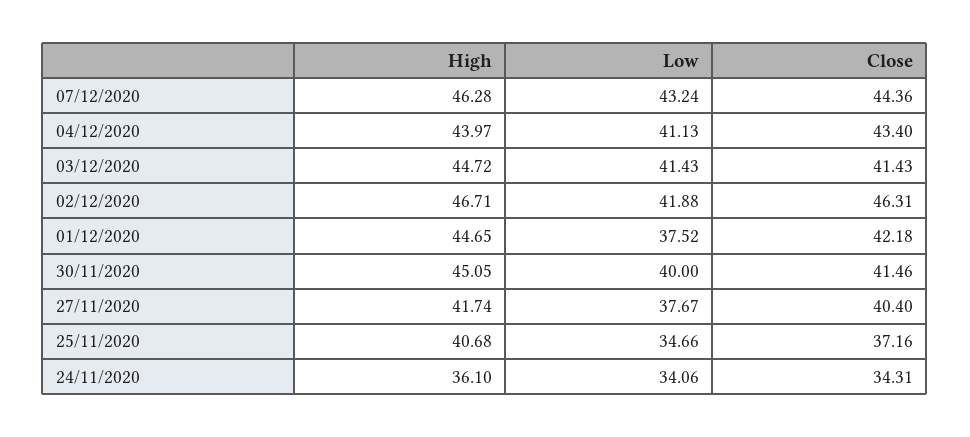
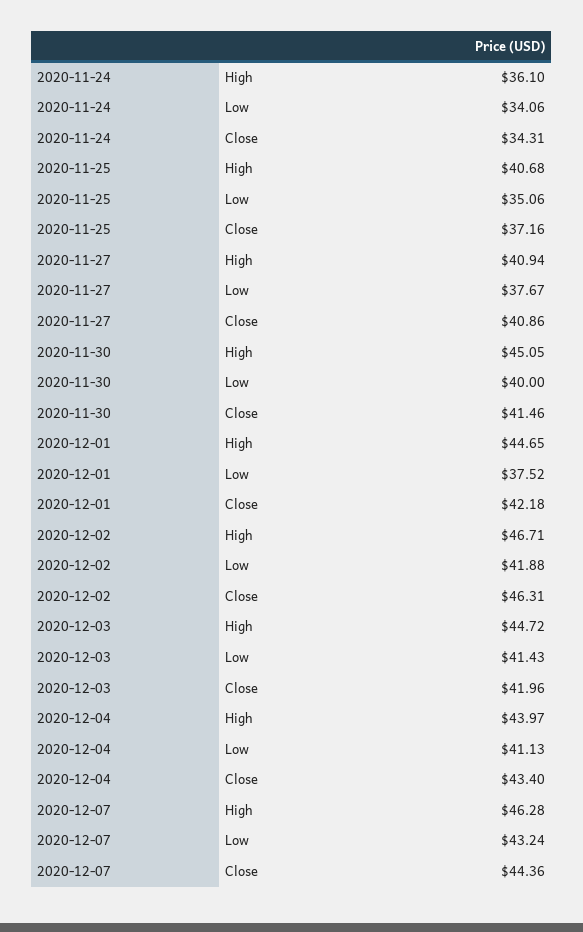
  {
    "High": {
      "07/12/2020": 46.28,
      "04/12/2020": 43.97,
      "03/12/2020": 44.72,
      "02/12/2020": 46.71,
      "01/12/2020": 44.65,
      "30/11/2020": 45.05,
-     "27/11/2020": 41.74,
+     "27/11/2020": 40.94,
      "25/11/2020": 40.68,
      "24/11/2020": 36.1
    },
    "Low": {
      "07/12/2020": 43.24,
      "04/12/2020": 41.13,
      "03/12/2020": 41.43,
      "02/12/2020": 41.88,
      "01/12/2020": 37.52,
      "30/11/2020": 40,
      "27/11/2020": 37.67,
-     "25/11/2020": 34.66,
+     "25/11/2020": 35.06,
      "24/11/2020": 34.06
    },
    "Close": {
      "07/12/2020": 44.36,
      "04/12/2020": 43.4,
-     "03/12/2020": 41.43,
+     "03/12/2020": 41.96,
      "02/12/2020": 46.31,
      "01/12/2020": 42.18,
      "30/11/2020": 41.46,
-     "27/11/2020": 40.4,
+     "27/11/2020": 40.86,
      "25/11/2020": 37.16,
      "24/11/2020": 34.31
    }
  }

